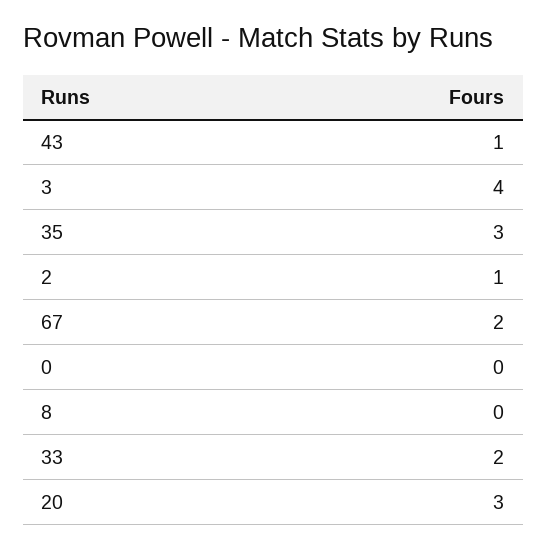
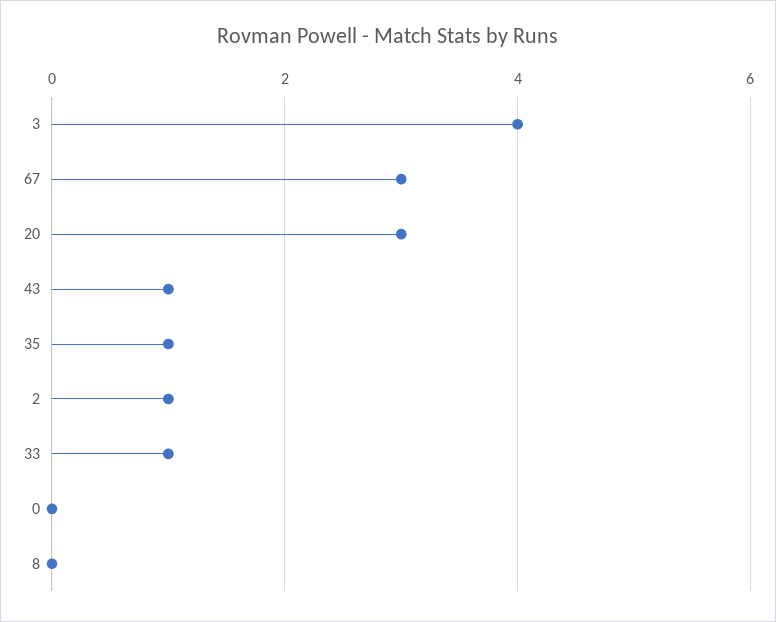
  {
    "43": 1,
    "3": 4,
-   "35": 3,
+   "35": 1,
    "2": 1,
-   "67": 2,
+   "67": 3,
    "0": 0,
    "8": 0,
-   "33": 2,
+   "33": 1,
    "20": 3
  }

